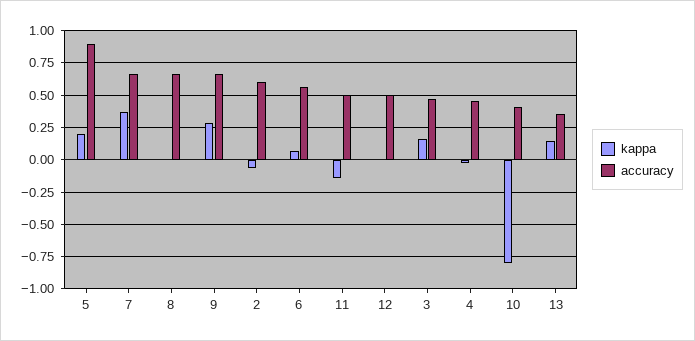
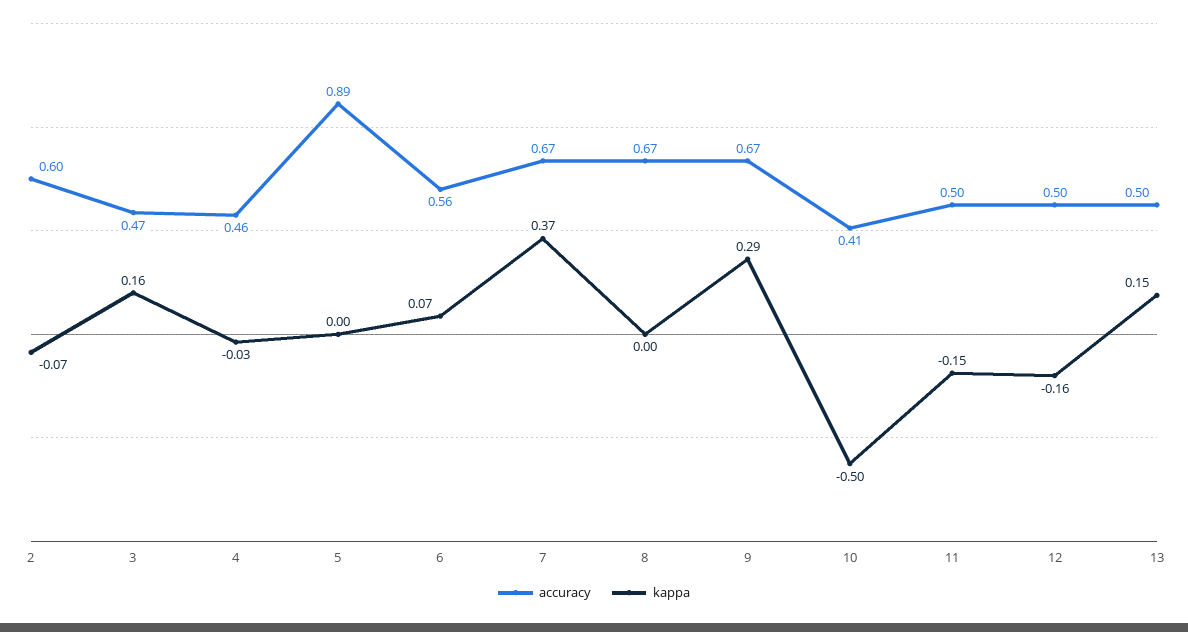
  {
    "kappa": {
-     "5": 0.2,
+     "5": 0,
      "7": 0.37,
      "8": 0,
      "9": 0.29,
      "2": -0.07,
      "6": 0.07,
      "11": -0.15,
-     "12": 0,
+     "12": -0.16,
      "3": 0.16,
      "4": -0.03,
-     "10": -0.8,
+     "10": -0.5,
      "13": 0.15
    },
    "accuracy": {
      "5": 0.89,
      "7": 0.67,
      "8": 0.67,
      "9": 0.67,
      "2": 0.6,
      "6": 0.56,
      "11": 0.5,
      "12": 0.5,
      "3": 0.47,
      "4": 0.46,
      "10": 0.41,
-     "13": 0.35
+     "13": 0.5
    }
  }

